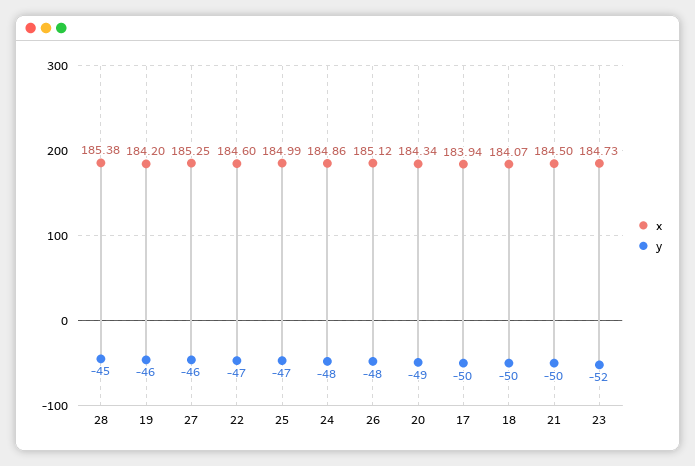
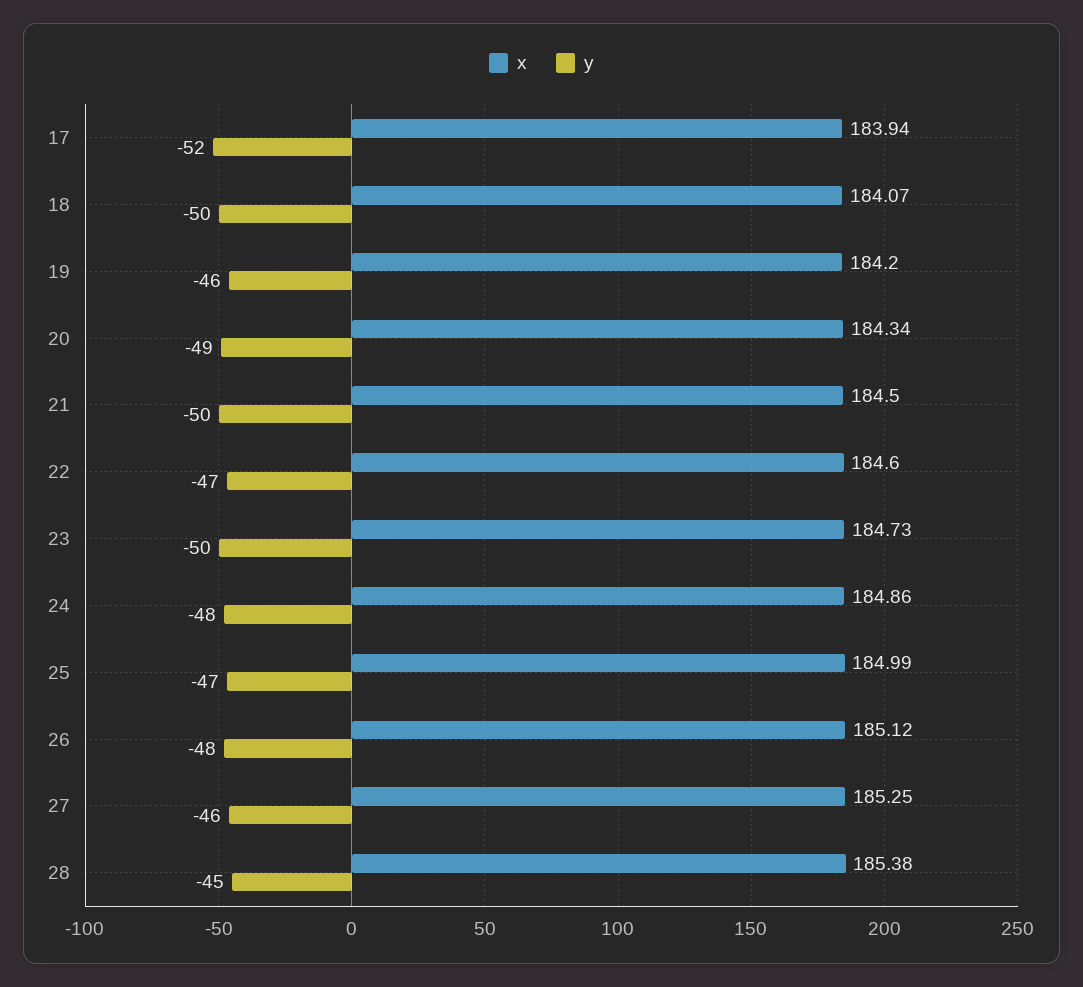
  {
    "x": {
      "28": 185.38,
      "19": 184.2,
      "27": 185.25,
      "22": 184.6,
      "25": 184.99,
      "24": 184.86,
      "26": 185.12,
      "20": 184.34,
      "17": 183.94,
      "18": 184.07,
      "21": 184.5,
      "23": 184.73
    },
    "y": {
      "28": -45,
      "19": -46,
      "27": -46,
      "22": -47,
      "25": -47,
      "24": -48,
      "26": -48,
      "20": -49,
-     "17": -50,
+     "17": -52,
      "18": -50,
      "21": -50,
-     "23": -52
+     "23": -50
    }
  }

